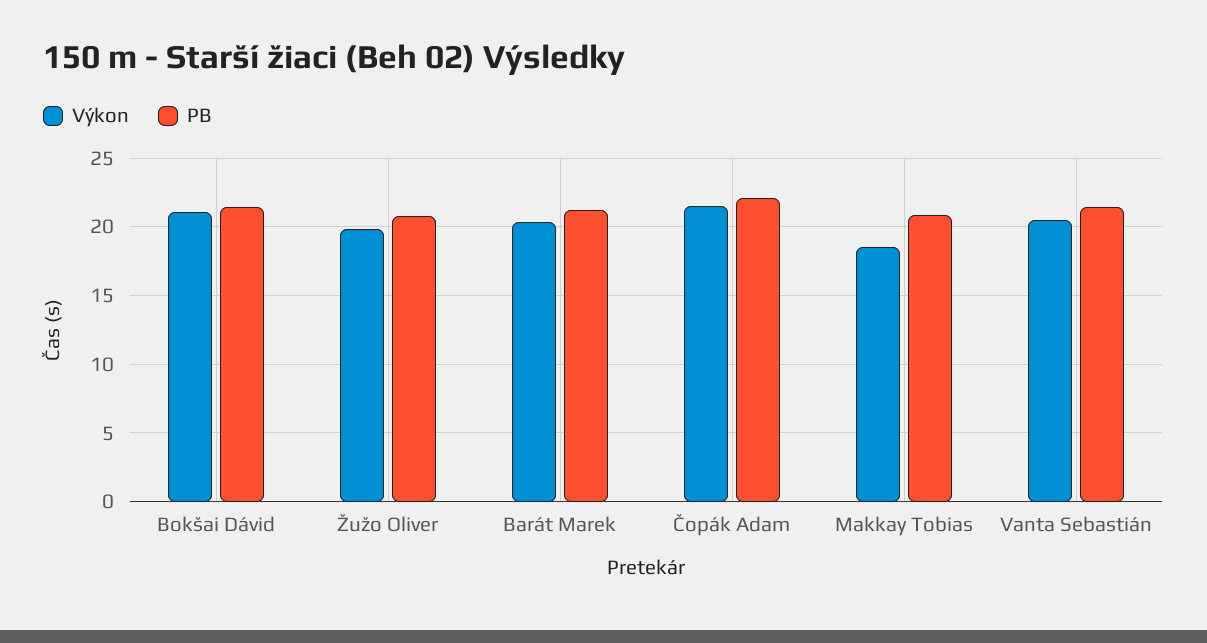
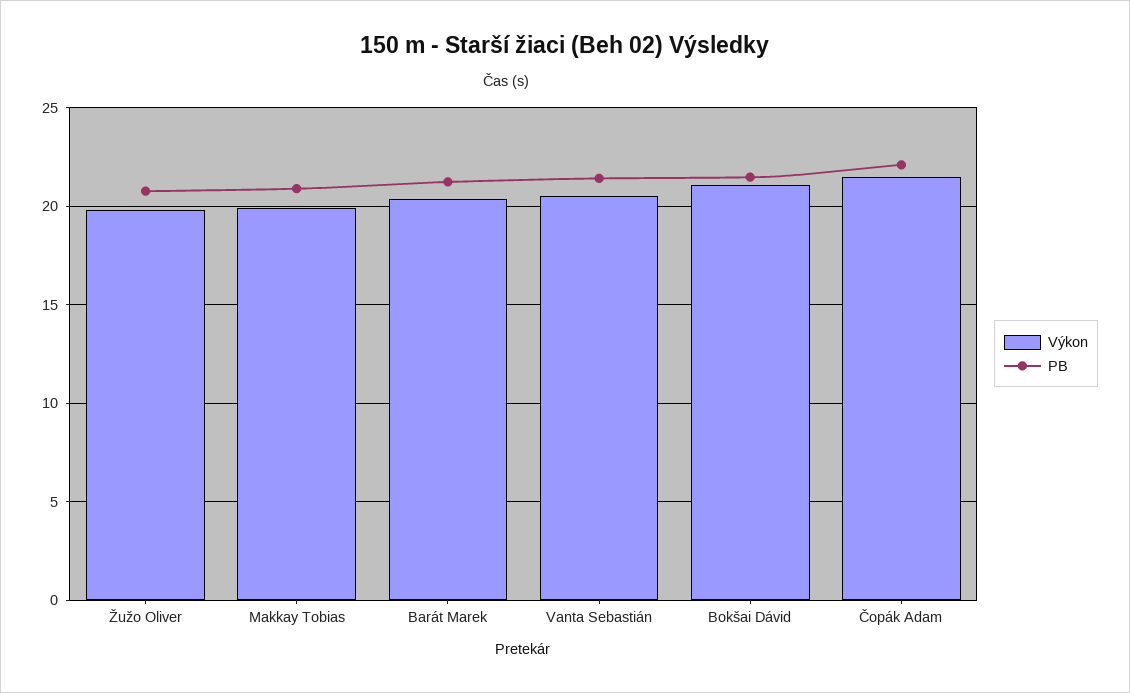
  {
    "Výkon": {
      "Bokšai Dávid": 21,
      "Žužo Oliver": 20,
      "Barát Marek": 20.5,
      "Čopák Adam": 21.5,
-     "Makkay Tobias": 18.5,
+     "Makkay Tobias": 20,
      "Vanta Sebastián": 20.5
    },
    "PB": {
      "Bokšai Dávid": 21.5,
      "Žužo Oliver": 21,
      "Barát Marek": 21,
      "Čopák Adam": 22,
      "Makkay Tobias": 21,
      "Vanta Sebastián": 21.5
    }
  }

